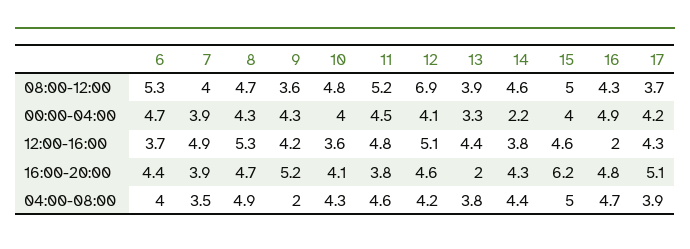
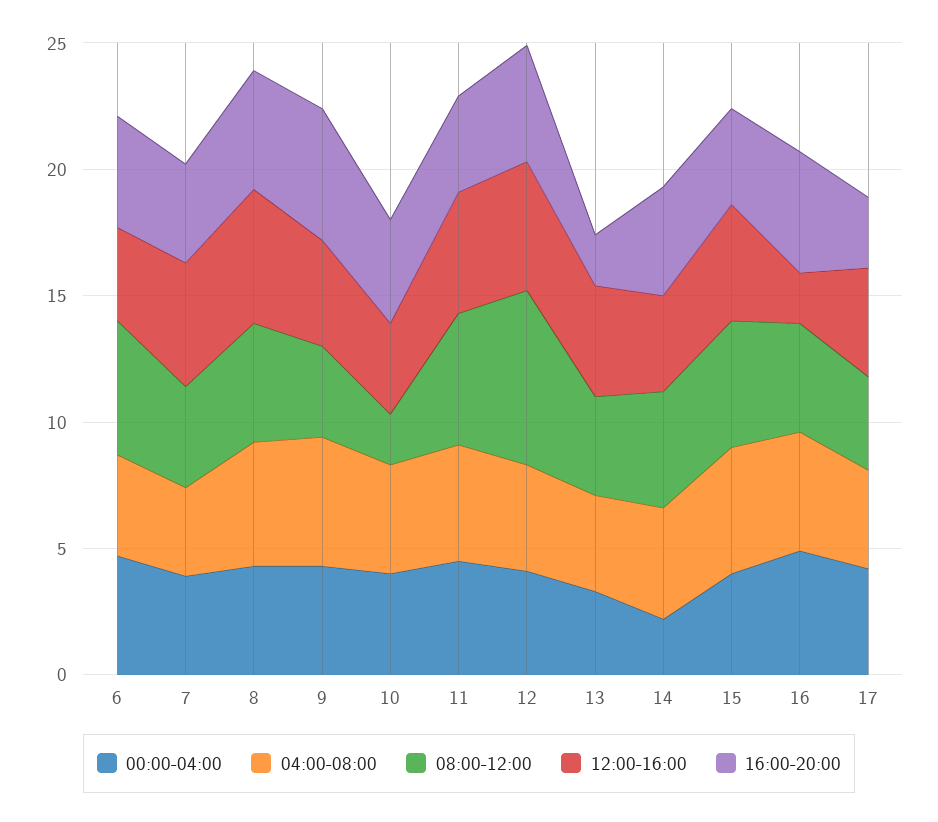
  {
    "08:00-12:00": {
      "6": 5.3,
      "7": 4,
      "8": 4.7,
      "9": 3.6,
-     "10": 4.8,
+     "10": 2,
      "11": 5.2,
      "12": 6.9,
      "13": 3.9,
      "14": 4.6,
      "15": 5,
      "16": 4.3,
      "17": 3.7
    },
    "00:00-04:00": {
      "6": 4.7,
      "7": 3.9,
      "8": 4.3,
      "9": 4.3,
      "10": 4,
      "11": 4.5,
      "12": 4.1,
      "13": 3.3,
      "14": 2.2,
      "15": 4,
      "16": 4.9,
      "17": 4.2
    },
    "12:00-16:00": {
      "6": 3.7,
      "7": 4.9,
      "8": 5.3,
      "9": 4.2,
      "10": 3.6,
      "11": 4.8,
      "12": 5.1,
      "13": 4.4,
      "14": 3.8,
      "15": 4.6,
      "16": 2,
      "17": 4.3
    },
    "16:00-20:00": {
      "6": 4.4,
      "7": 3.9,
      "8": 4.7,
      "9": 5.2,
      "10": 4.1,
      "11": 3.8,
      "12": 4.6,
      "13": 2,
      "14": 4.3,
-     "15": 6.2,
+     "15": 4,
      "16": 4.8,
-     "17": 5.1
+     "17": 3
    },
    "04:00-08:00": {
      "6": 4,
      "7": 3.5,
      "8": 4.9,
-     "9": 2,
+     "9": 5,
      "10": 4.3,
      "11": 4.6,
      "12": 4.2,
      "13": 3.8,
      "14": 4.4,
      "15": 5,
      "16": 4.7,
      "17": 3.9
    }
  }

